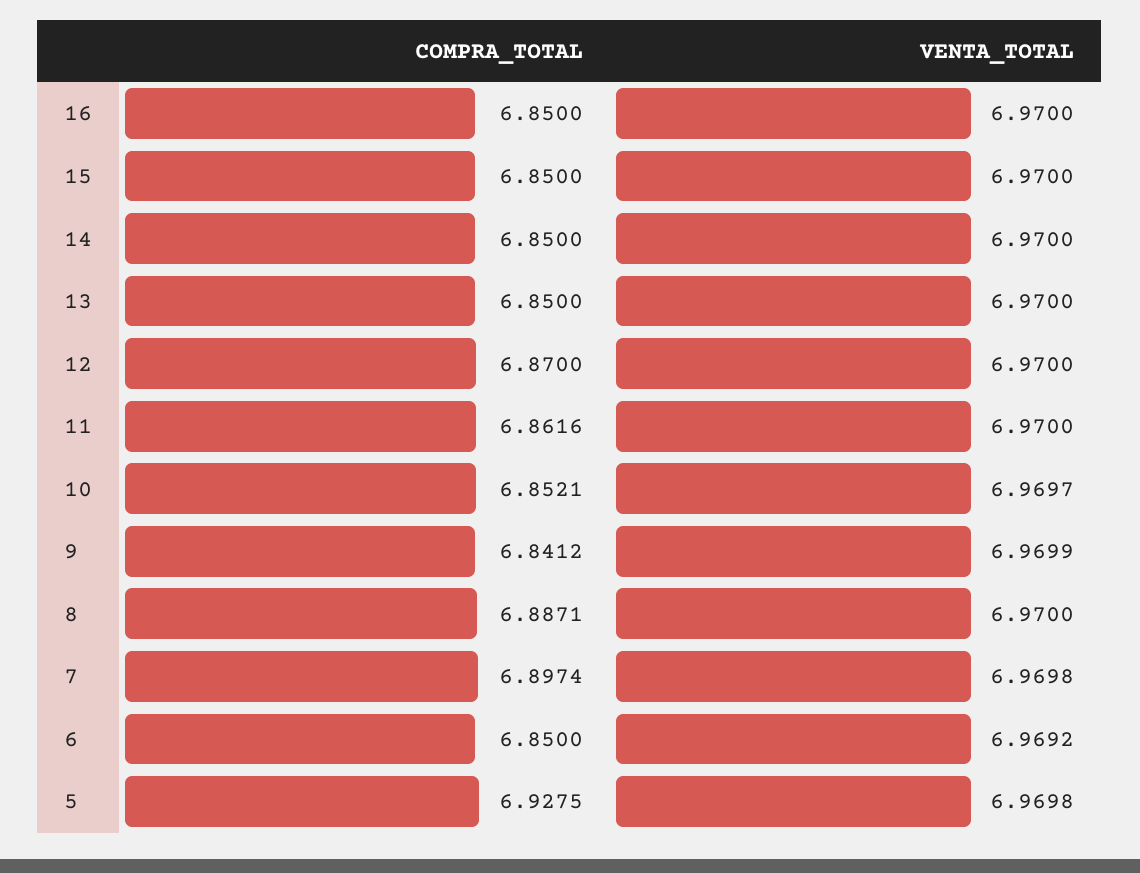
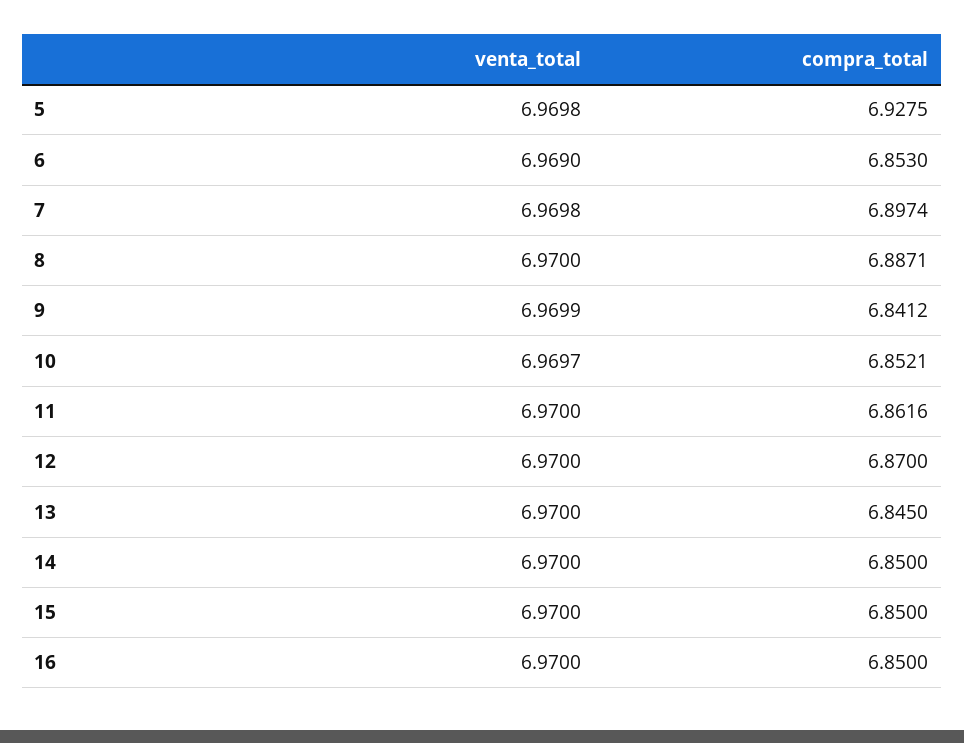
  {
    "COMPRA_TOTAL": {
      "16": 6.85,
      "15": 6.85,
      "14": 6.85,
-     "13": 6.85,
+     "13": 6.845,
      "12": 6.87,
      "11": 6.8616,
      "10": 6.8521,
      "9": 6.8412,
      "8": 6.8871,
      "7": 6.8974,
-     "6": 6.85,
+     "6": 6.853,
      "5": 6.9275
    },
    "VENTA_TOTAL": {
      "16": 6.97,
      "15": 6.97,
      "14": 6.97,
      "13": 6.97,
      "12": 6.97,
      "11": 6.97,
      "10": 6.9697,
      "9": 6.9699,
      "8": 6.97,
      "7": 6.9698,
-     "6": 6.9692,
+     "6": 6.969,
      "5": 6.9698
    }
  }

